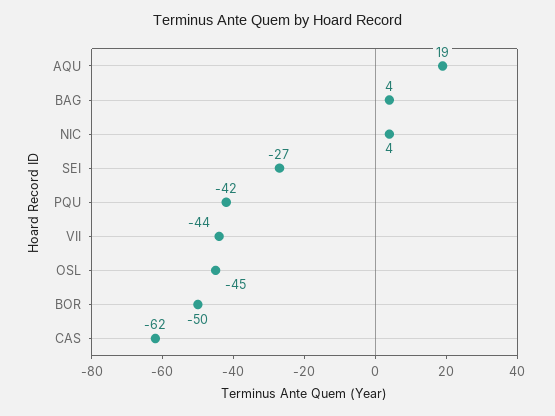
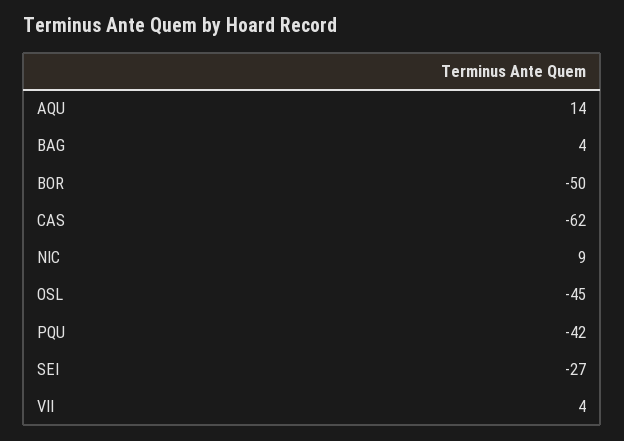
  {
-   "AQU": 19,
+   "AQU": 14,
    "BAG": 4,
-   "NIC": 4,
+   "NIC": 9,
    "SEI": -27,
    "PQU": -42,
-   "VII": -44,
+   "VII": 4,
    "OSL": -45,
    "BOR": -50,
    "CAS": -62
  }

